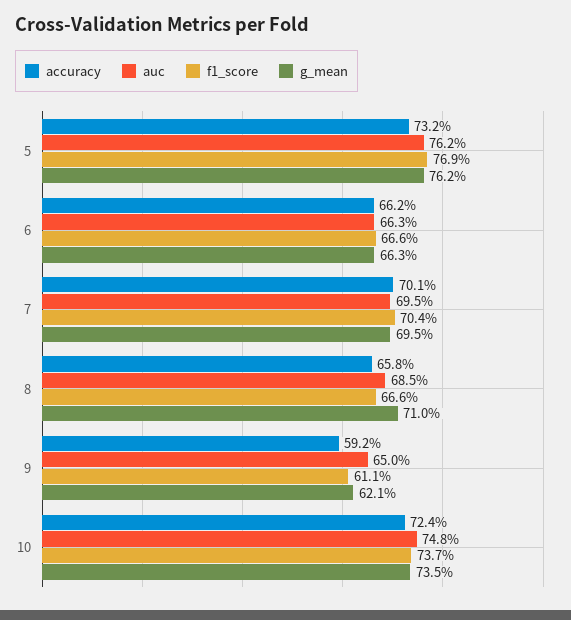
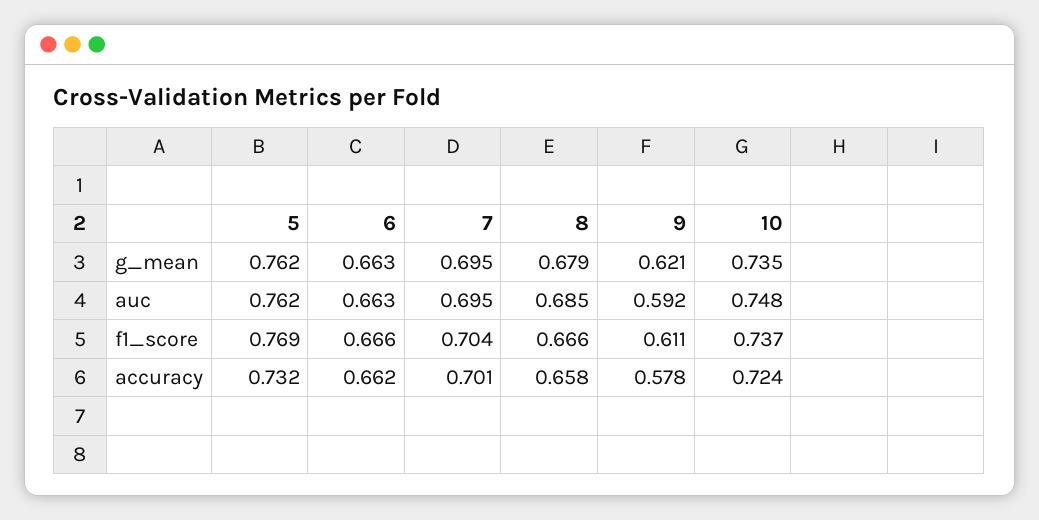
  {
    "accuracy": {
      "5": 0.732,
      "6": 0.662,
      "7": 0.701,
      "8": 0.658,
-     "9": 0.592,
+     "9": 0.578,
      "10": 0.724
    },
    "auc": {
      "5": 0.762,
      "6": 0.663,
      "7": 0.695,
      "8": 0.685,
-     "9": 0.65,
+     "9": 0.592,
      "10": 0.748
    },
    "f1_score": {
      "5": 0.769,
      "6": 0.666,
      "7": 0.704,
      "8": 0.666,
      "9": 0.611,
      "10": 0.737
    },
    "g_mean": {
      "5": 0.762,
      "6": 0.663,
      "7": 0.695,
-     "8": 0.71,
+     "8": 0.679,
      "9": 0.621,
      "10": 0.735
    }
  }

